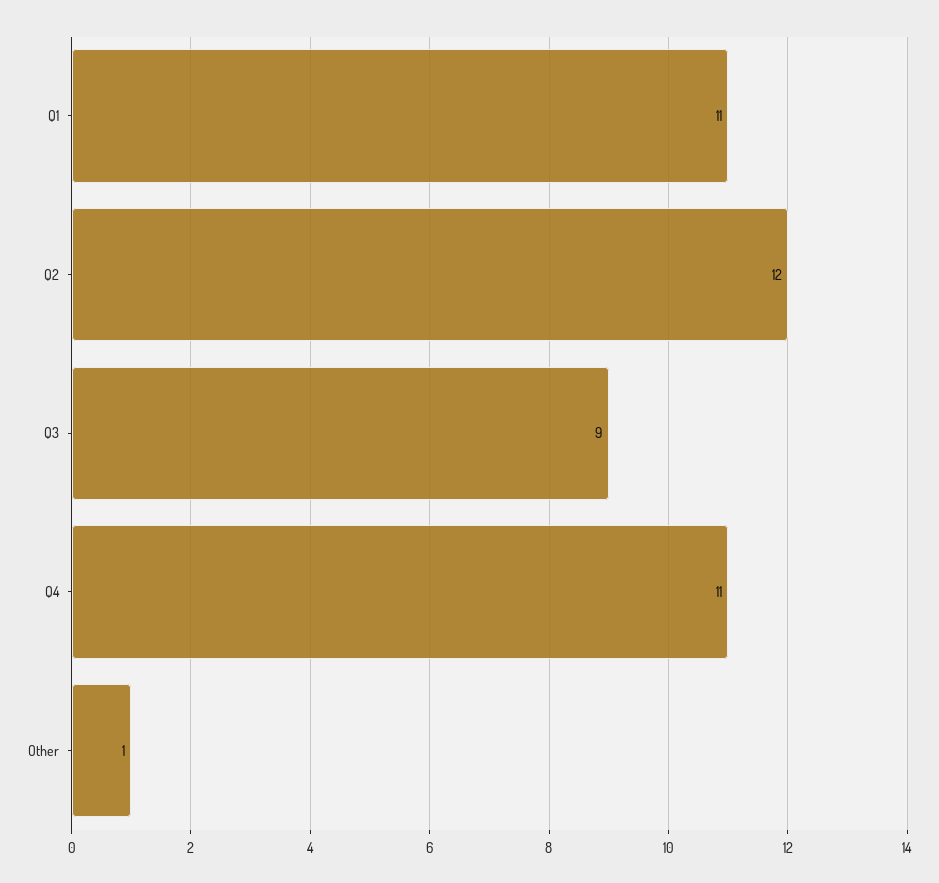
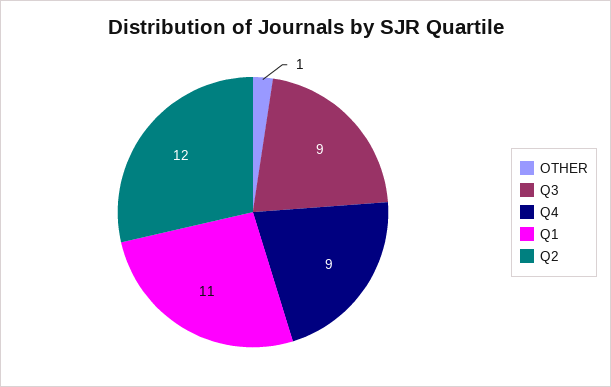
  {
    "Q1": 11,
    "Q2": 12,
    "Q3": 9,
-   "Q4": 11,
+   "Q4": 9,
    "Other": 1
  }

